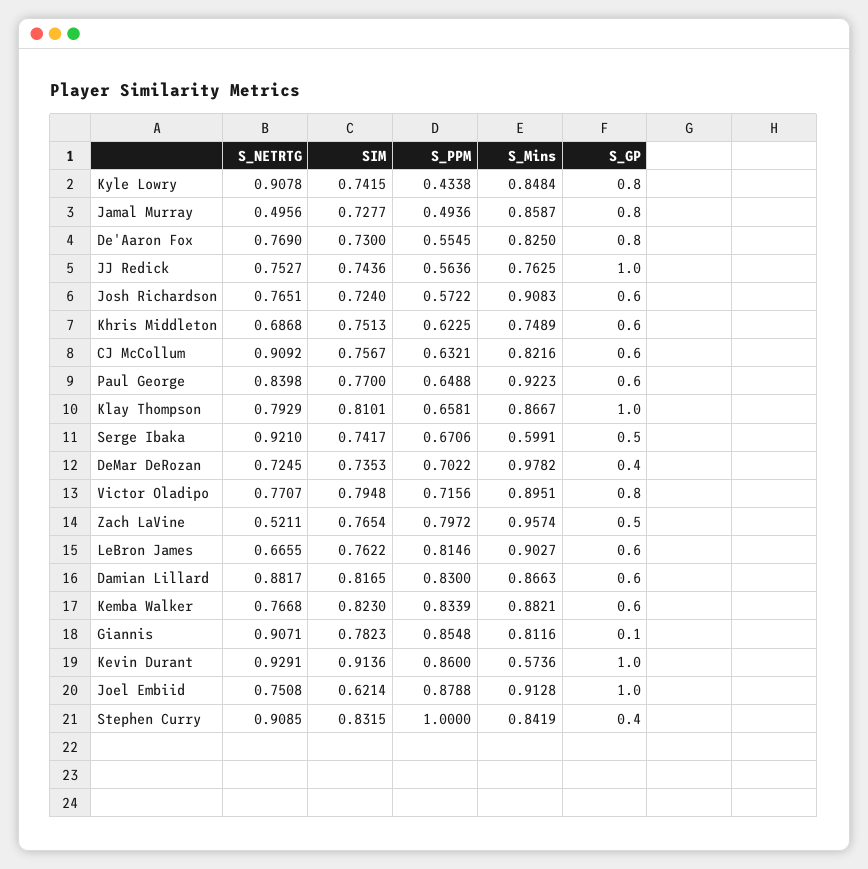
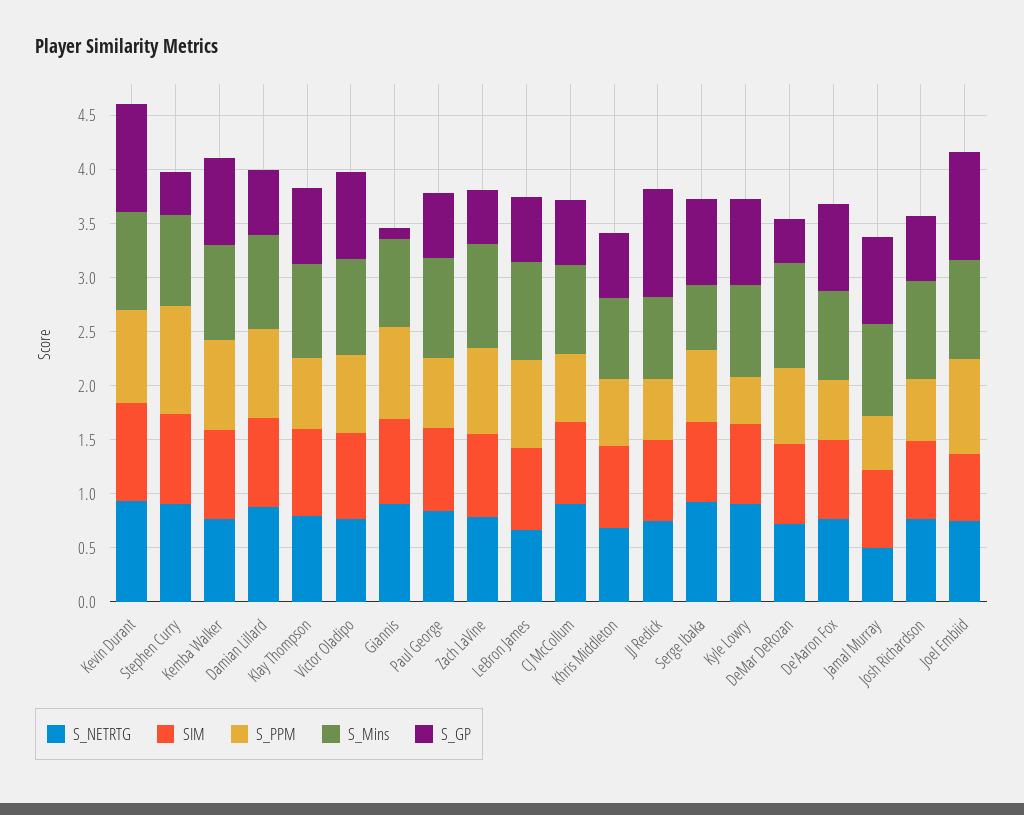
  {
    "S_NETRTG": {
      "Kyle Lowry": 0.9078,
      "Jamal Murray": 0.4956,
      "De'Aaron Fox": 0.769,
      "JJ Redick": 0.7527,
      "Josh Richardson": 0.7651,
      "Khris Middleton": 0.6868,
      "CJ McCollum": 0.9092,
      "Paul George": 0.8398,
      "Klay Thompson": 0.7929,
      "Serge Ibaka": 0.921,
      "DeMar DeRozan": 0.7245,
      "Victor Oladipo": 0.7707,
-     "Zach LaVine": 0.5211,
+     "Zach LaVine": 0.8,
      "LeBron James": 0.6655,
      "Damian Lillard": 0.8817,
      "Kemba Walker": 0.7668,
      "Giannis": 0.9071,
      "Kevin Durant": 0.9291,
      "Joel Embiid": 0.7508,
      "Stephen Curry": 0.9085
    },
    "SIM": {
      "Kyle Lowry": 0.7415,
      "Jamal Murray": 0.7277,
      "De'Aaron Fox": 0.73,
      "JJ Redick": 0.7436,
      "Josh Richardson": 0.724,
      "Khris Middleton": 0.7513,
      "CJ McCollum": 0.7567,
      "Paul George": 0.77,
      "Klay Thompson": 0.8101,
      "Serge Ibaka": 0.7417,
      "DeMar DeRozan": 0.7353,
      "Victor Oladipo": 0.7948,
      "Zach LaVine": 0.7654,
      "LeBron James": 0.7622,
      "Damian Lillard": 0.8165,
      "Kemba Walker": 0.823,
      "Giannis": 0.7823,
      "Kevin Durant": 0.9136,
      "Joel Embiid": 0.6214,
      "Stephen Curry": 0.8315
    },
    "S_PPM": {
      "Kyle Lowry": 0.4338,
      "Jamal Murray": 0.4936,
      "De'Aaron Fox": 0.5545,
      "JJ Redick": 0.5636,
      "Josh Richardson": 0.5722,
      "Khris Middleton": 0.6225,
      "CJ McCollum": 0.6321,
      "Paul George": 0.6488,
      "Klay Thompson": 0.6581,
      "Serge Ibaka": 0.6706,
      "DeMar DeRozan": 0.7022,
      "Victor Oladipo": 0.7156,
      "Zach LaVine": 0.7972,
      "LeBron James": 0.8146,
      "Damian Lillard": 0.83,
      "Kemba Walker": 0.8339,
      "Giannis": 0.8548,
      "Kevin Durant": 0.86,
      "Joel Embiid": 0.8788,
      "Stephen Curry": 1
    },
    "S_Mins": {
      "Kyle Lowry": 0.8484,
      "Jamal Murray": 0.8587,
      "De'Aaron Fox": 0.825,
      "JJ Redick": 0.7625,
      "Josh Richardson": 0.9083,
      "Khris Middleton": 0.7489,
      "CJ McCollum": 0.8216,
      "Paul George": 0.9223,
      "Klay Thompson": 0.8667,
      "Serge Ibaka": 0.5991,
      "DeMar DeRozan": 0.9782,
      "Victor Oladipo": 0.8951,
      "Zach LaVine": 0.9574,
      "LeBron James": 0.9027,
      "Damian Lillard": 0.8663,
      "Kemba Walker": 0.8821,
      "Giannis": 0.8116,
-     "Kevin Durant": 0.5736,
+     "Kevin Durant": 0.9,
      "Joel Embiid": 0.9128,
      "Stephen Curry": 0.8419
    },
    "S_GP": {
      "Kyle Lowry": 0.8,
      "Jamal Murray": 0.8,
      "De'Aaron Fox": 0.8,
      "JJ Redick": 1,
      "Josh Richardson": 0.6,
      "Khris Middleton": 0.6,
      "CJ McCollum": 0.6,
      "Paul George": 0.6,
-     "Klay Thompson": 1,
+     "Klay Thompson": 0.7,
-     "Serge Ibaka": 0.5,
+     "Serge Ibaka": 0.8,
      "DeMar DeRozan": 0.4,
      "Victor Oladipo": 0.8,
      "Zach LaVine": 0.5,
      "LeBron James": 0.6,
      "Damian Lillard": 0.6,
-     "Kemba Walker": 0.6,
+     "Kemba Walker": 0.8,
      "Giannis": 0.1,
      "Kevin Durant": 1,
      "Joel Embiid": 1,
      "Stephen Curry": 0.4
    }
  }

